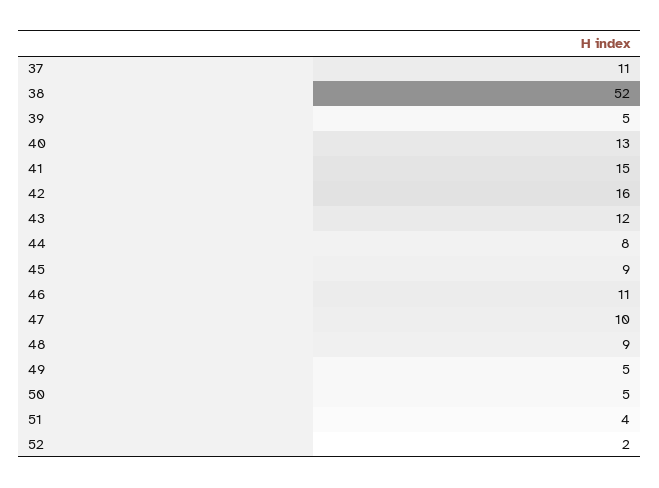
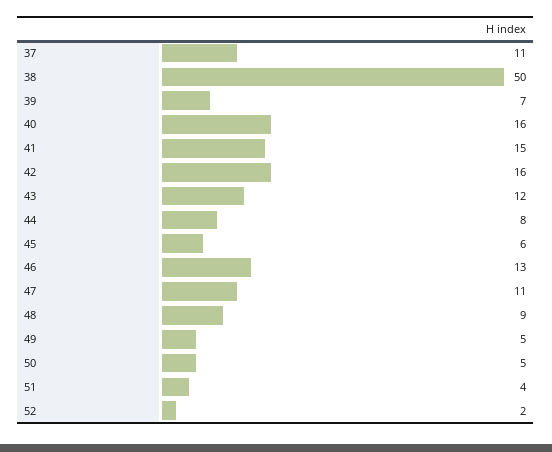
  {
    "37": 11,
-   "38": 52,
+   "38": 50,
-   "39": 5,
+   "39": 7,
-   "40": 13,
+   "40": 16,
    "41": 15,
    "42": 16,
    "43": 12,
    "44": 8,
-   "45": 9,
+   "45": 6,
-   "46": 11,
+   "46": 13,
-   "47": 10,
+   "47": 11,
    "48": 9,
    "49": 5,
    "50": 5,
    "51": 4,
    "52": 2
  }

